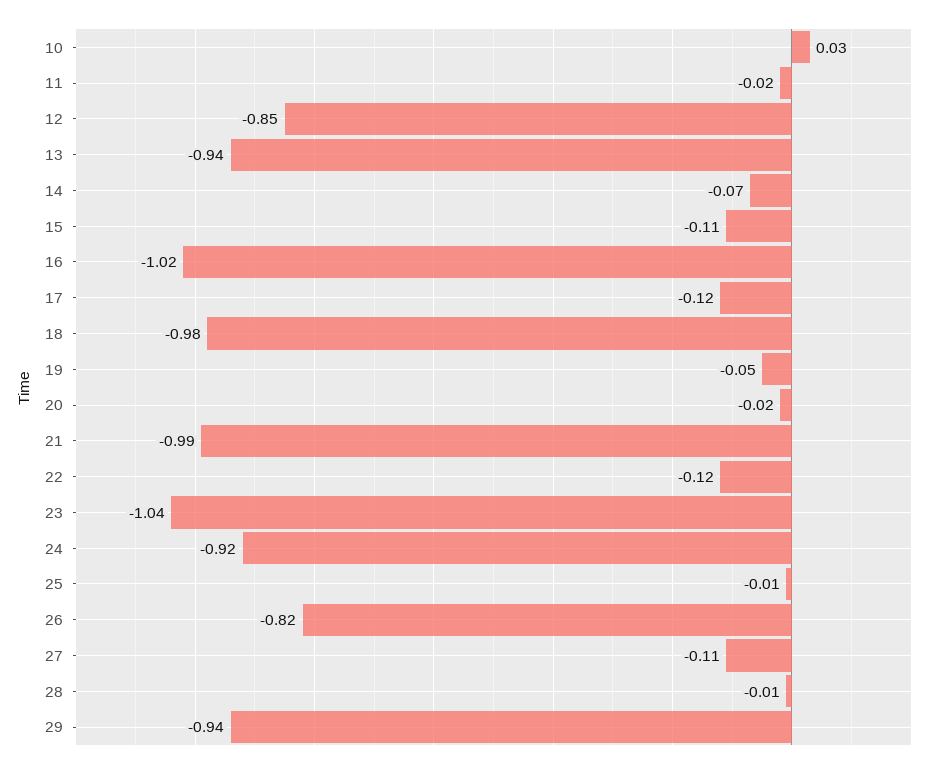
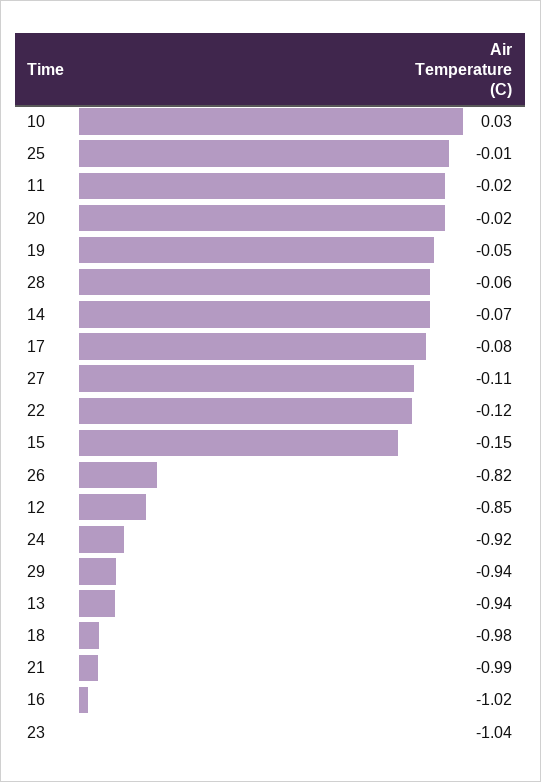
  {
    "10": 0.03,
    "11": -0.02,
    "12": -0.85,
    "13": -0.94,
    "14": -0.07,
-   "15": -0.11,
+   "15": -0.15,
    "16": -1.02,
-   "17": -0.12,
+   "17": -0.08,
    "18": -0.98,
    "19": -0.05,
    "20": -0.02,
    "21": -0.99,
    "22": -0.12,
    "23": -1.04,
    "24": -0.92,
    "25": -0.01,
    "26": -0.82,
    "27": -0.11,
-   "28": -0.01,
+   "28": -0.06,
    "29": -0.94
  }

